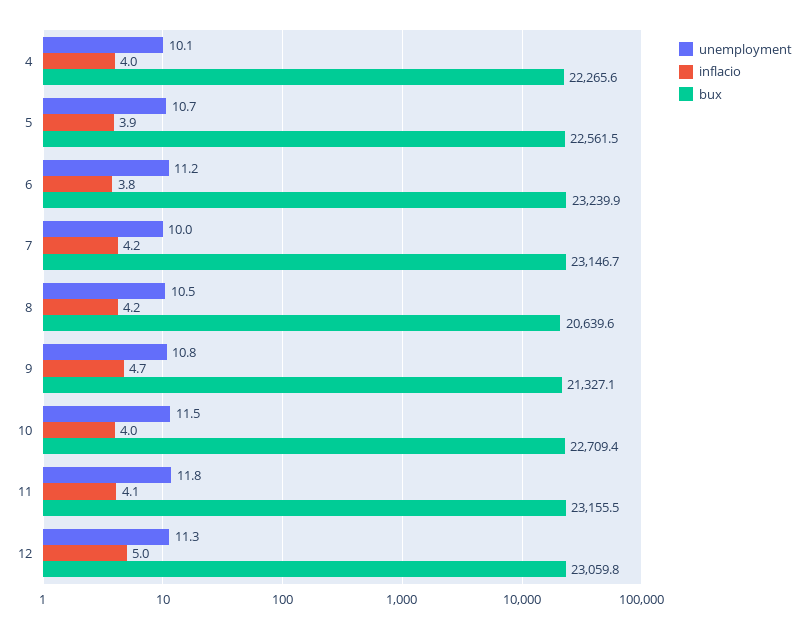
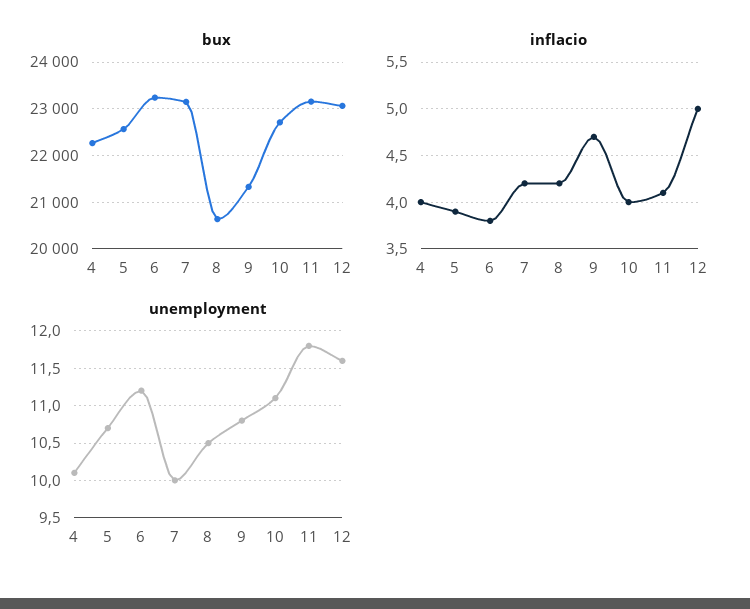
  {
    "unemployment": {
      "4": 10.1,
      "5": 10.7,
      "6": 11.2,
      "7": 10,
      "8": 10.5,
      "9": 10.8,
-     "10": 11.5,
+     "10": 11.1,
      "11": 11.8,
-     "12": 11.3
+     "12": 11.6
    },
    "inflacio": {
      "4": 4,
      "5": 3.9,
      "6": 3.8,
      "7": 4.2,
      "8": 4.2,
      "9": 4.7,
      "10": 4,
      "11": 4.1,
      "12": 5
    },
    "bux": {
      "4": 22265.6,
      "5": 22561.5,
      "6": 23239.9,
      "7": 23146.7,
      "8": 20639.6,
      "9": 21327.1,
      "10": 22709.4,
      "11": 23155.5,
      "12": 23059.8
    }
  }

